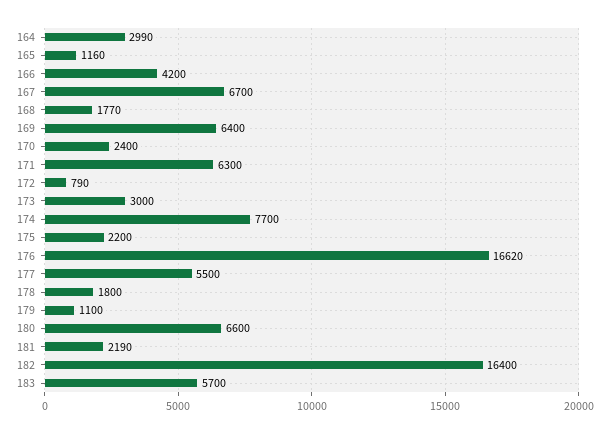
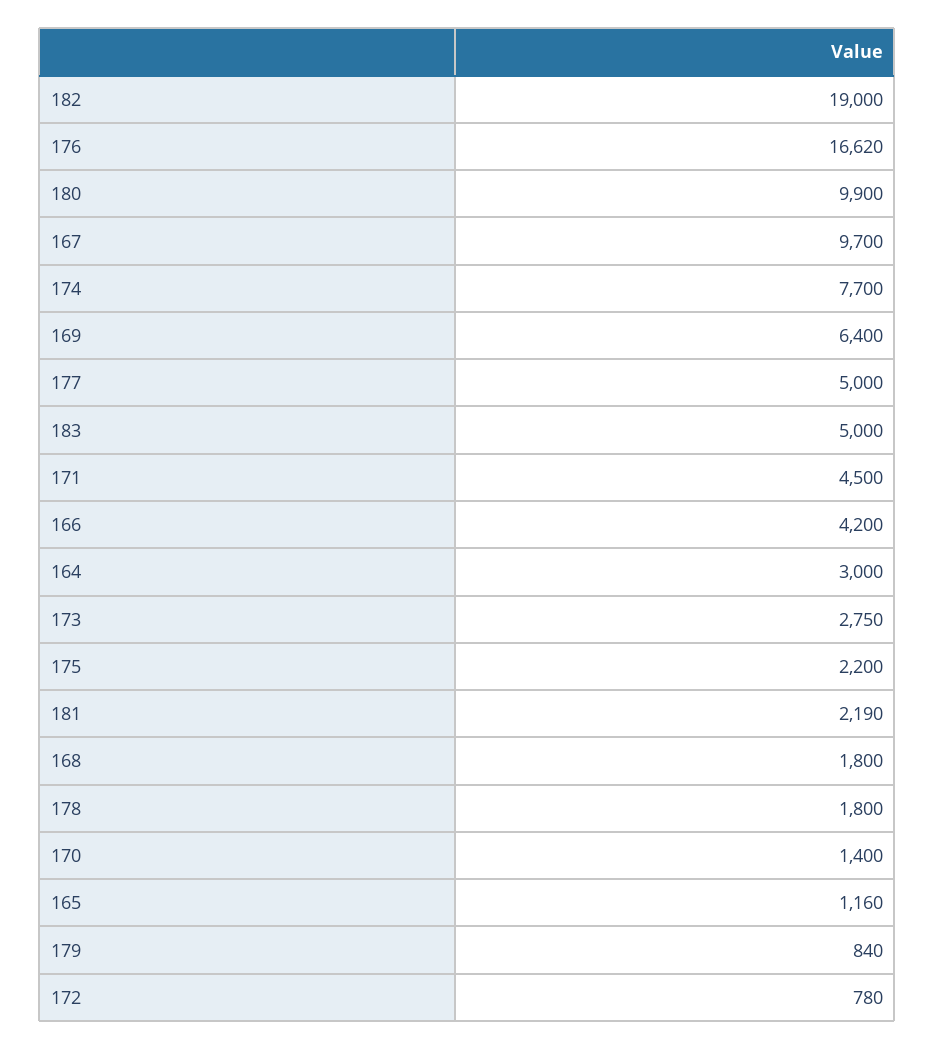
  {
-   "164": 2990,
+   "164": 3000,
    "165": 1160,
    "166": 4200,
-   "167": 6700,
+   "167": 9700,
-   "168": 1770,
+   "168": 1800,
    "169": 6400,
-   "170": 2400,
+   "170": 1400,
-   "171": 6300,
+   "171": 4500,
-   "172": 790,
+   "172": 780,
-   "173": 3000,
+   "173": 2750,
    "174": 7700,
    "175": 2200,
    "176": 16620,
-   "177": 5500,
+   "177": 5000,
    "178": 1800,
-   "179": 1100,
+   "179": 840,
-   "180": 6600,
+   "180": 9900,
    "181": 2190,
-   "182": 16400,
+   "182": 19000,
-   "183": 5700
+   "183": 5000
  }

